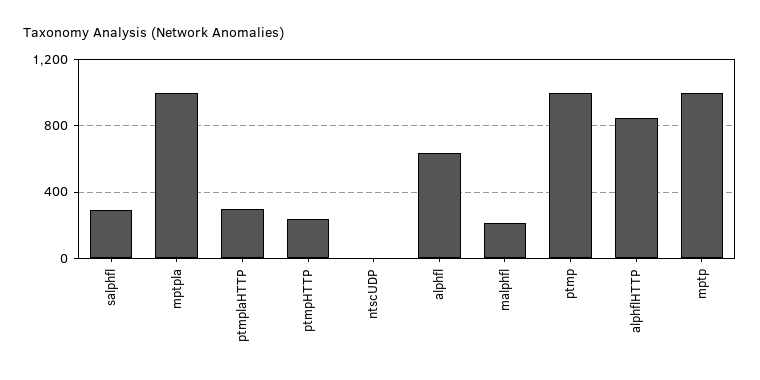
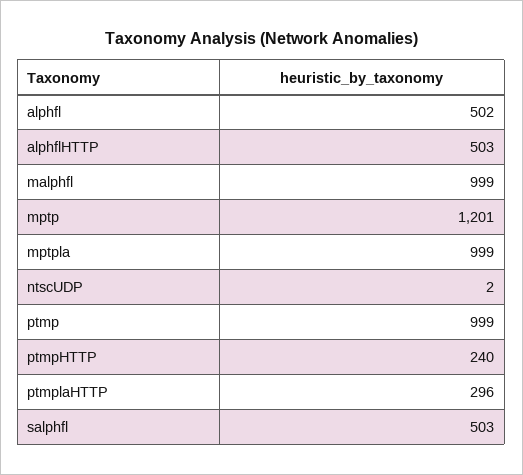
  {
-   "salphfl": 300,
+   "salphfl": 503,
    "mptpla": 999,
    "ptmplaHTTP": 296,
    "ptmpHTTP": 240,
    "ntscUDP": 2,
-   "alphfl": 650,
+   "alphfl": 502,
-   "malphfl": 200,
+   "malphfl": 999,
    "ptmp": 999,
-   "alphflHTTP": 850,
+   "alphflHTTP": 503,
-   "mptp": 1000
+   "mptp": 1201
  }

